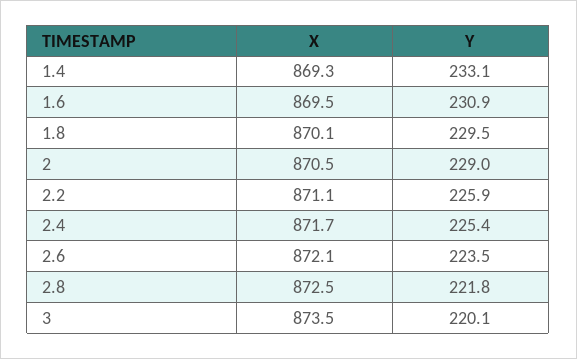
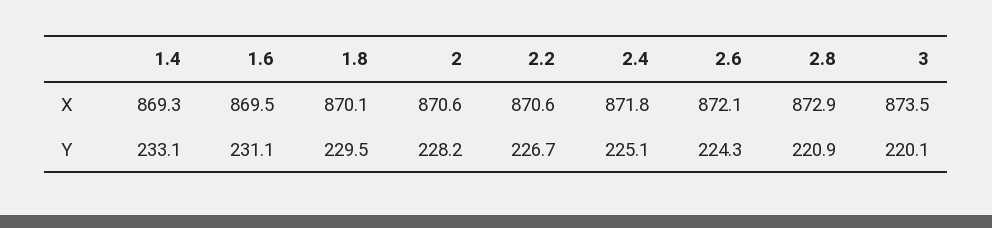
  {
    "X": {
      "1.4": 869.3,
      "1.6": 869.5,
      "1.8": 870.1,
-     "2": 870.5,
+     "2": 870.6,
-     "2.2": 871.1,
+     "2.2": 870.6,
-     "2.4": 871.7,
+     "2.4": 871.8,
      "2.6": 872.1,
-     "2.8": 872.5,
+     "2.8": 872.9,
      "3": 873.5
    },
    "Y": {
      "1.4": 233.1,
-     "1.6": 230.9,
+     "1.6": 231.1,
      "1.8": 229.5,
-     "2": 229,
+     "2": 228.2,
-     "2.2": 225.9,
+     "2.2": 226.7,
-     "2.4": 225.4,
+     "2.4": 225.1,
-     "2.6": 223.5,
+     "2.6": 224.3,
-     "2.8": 221.8,
+     "2.8": 220.9,
      "3": 220.1
    }
  }

